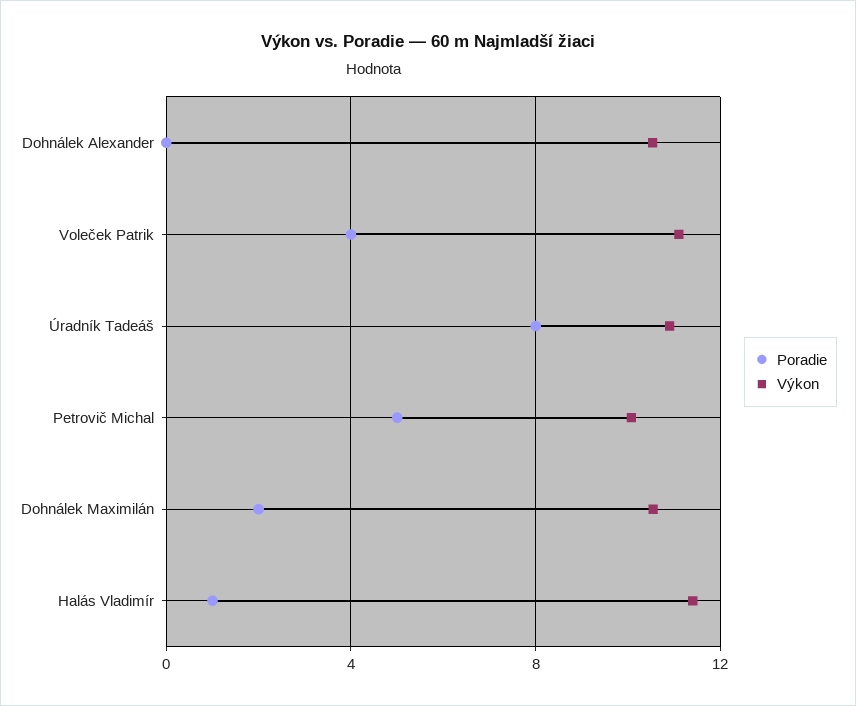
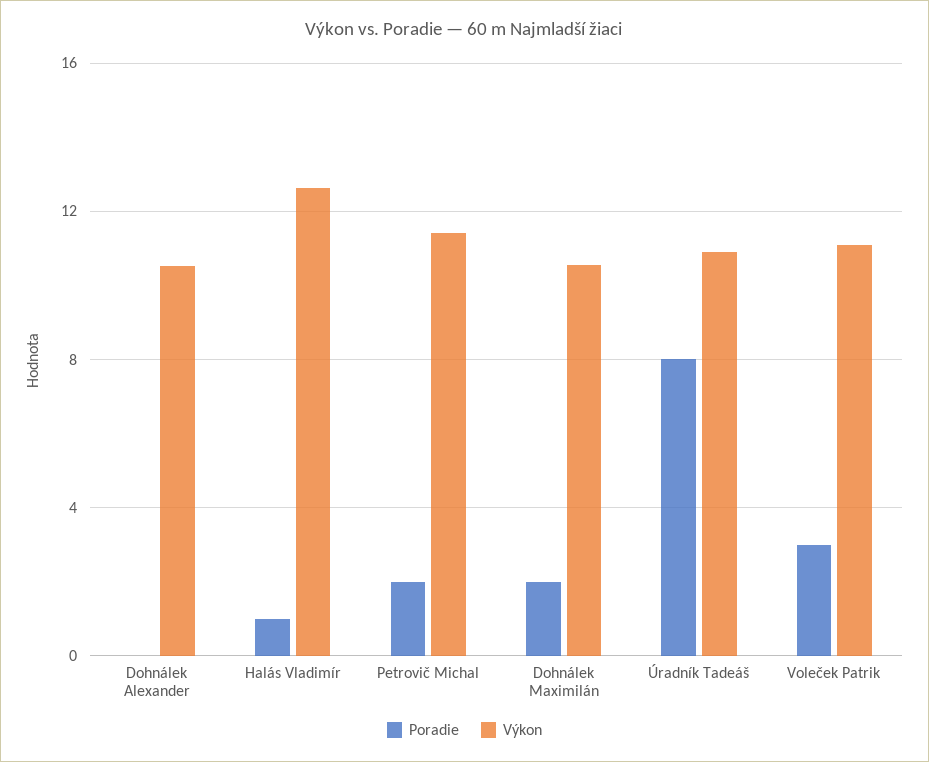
  {
    "Poradie": {
      "Dohnálek Alexander": 0,
-     "Voleček Patrik": 4,
+     "Voleček Patrik": 3,
      "Úradník Tadeáš": 8,
-     "Petrovič Michal": 5,
+     "Petrovič Michal": 2,
      "Dohnálek Maximilán": 2,
      "Halás Vladimír": 1
    },
    "Výkon": {
      "Dohnálek Alexander": 10.5,
      "Voleček Patrik": 11,
      "Úradník Tadeáš": 11,
-     "Petrovič Michal": 10,
+     "Petrovič Michal": 11.5,
      "Dohnálek Maximilán": 10.5,
-     "Halás Vladimír": 11.5
+     "Halás Vladimír": 12.5
    }
  }

